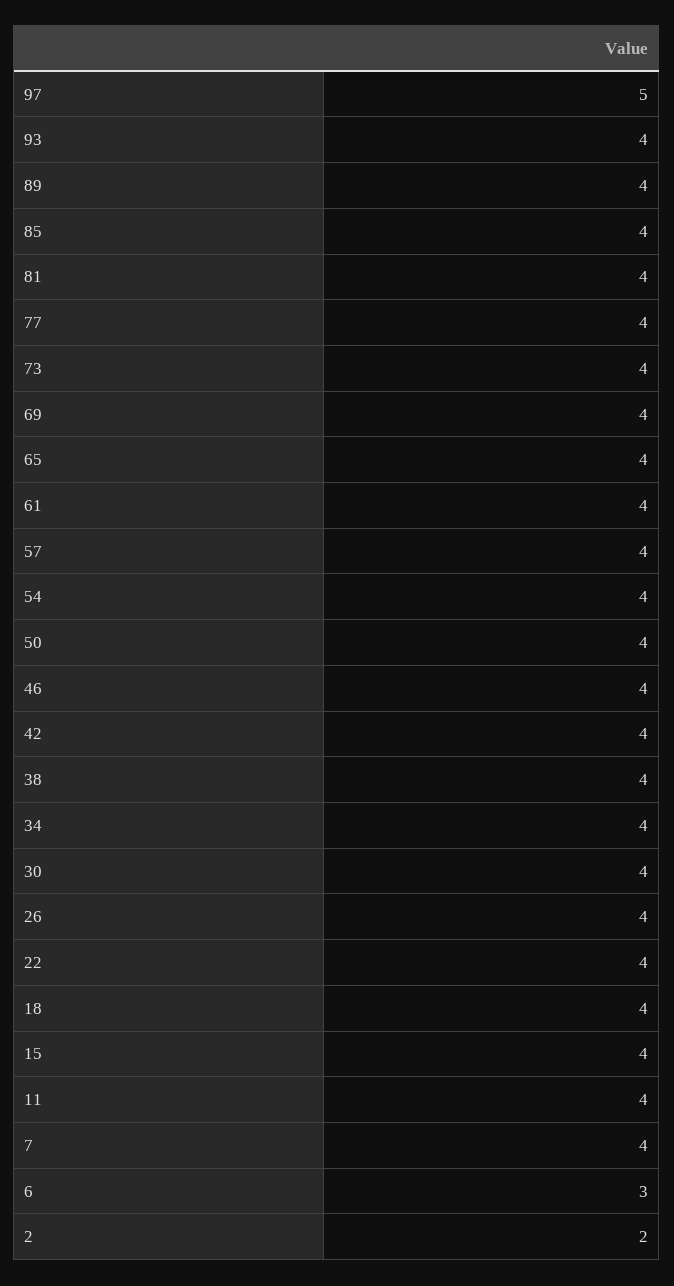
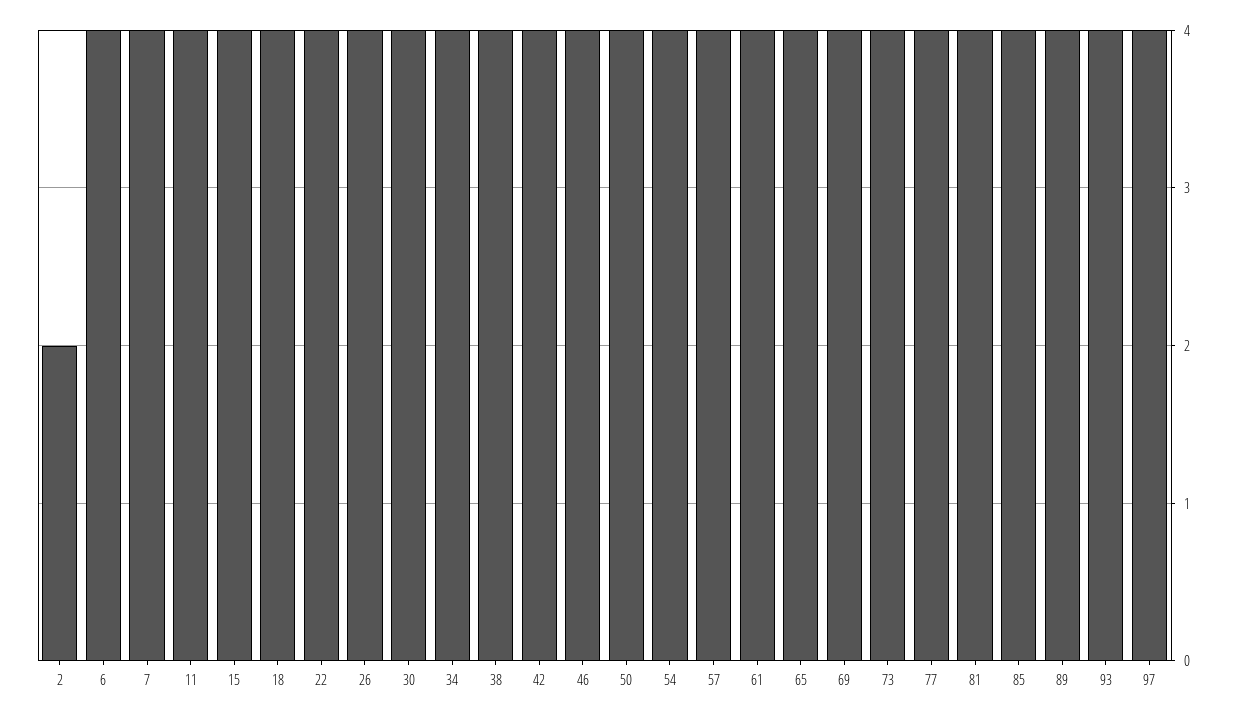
  {
-   "97": 5,
+   "97": 4,
    "93": 4,
    "89": 4,
    "85": 4,
    "81": 4,
    "77": 4,
    "73": 4,
    "69": 4,
    "65": 4,
    "61": 4,
    "57": 4,
    "54": 4,
    "50": 4,
    "46": 4,
    "42": 4,
    "38": 4,
    "34": 4,
    "30": 4,
    "26": 4,
    "22": 4,
    "18": 4,
    "15": 4,
    "11": 4,
    "7": 4,
-   "6": 3,
+   "6": 4,
    "2": 2
  }

